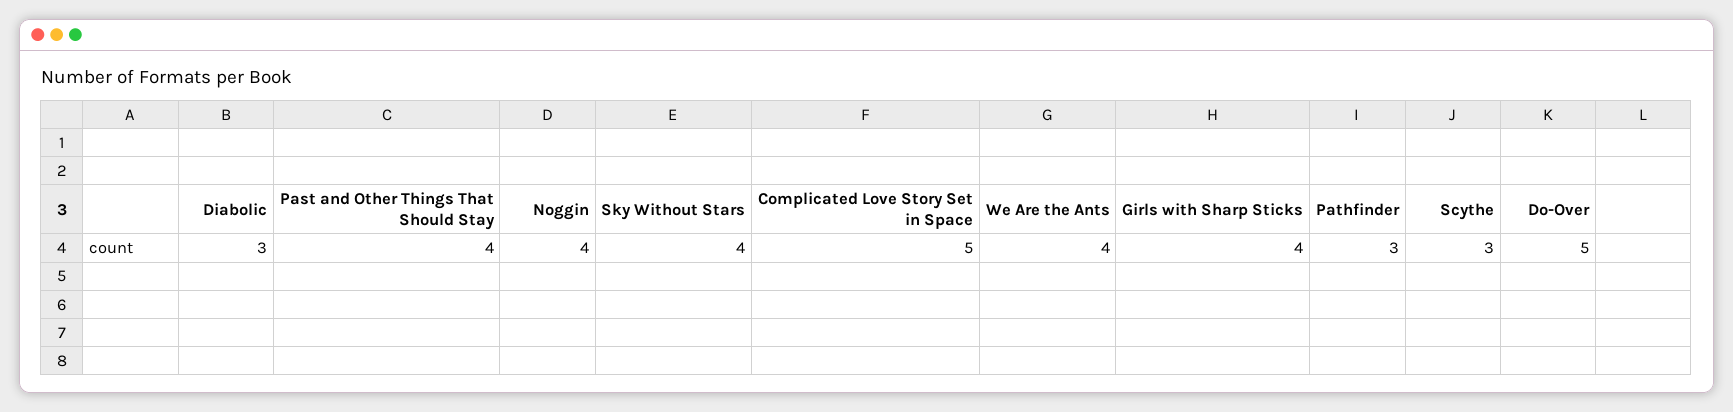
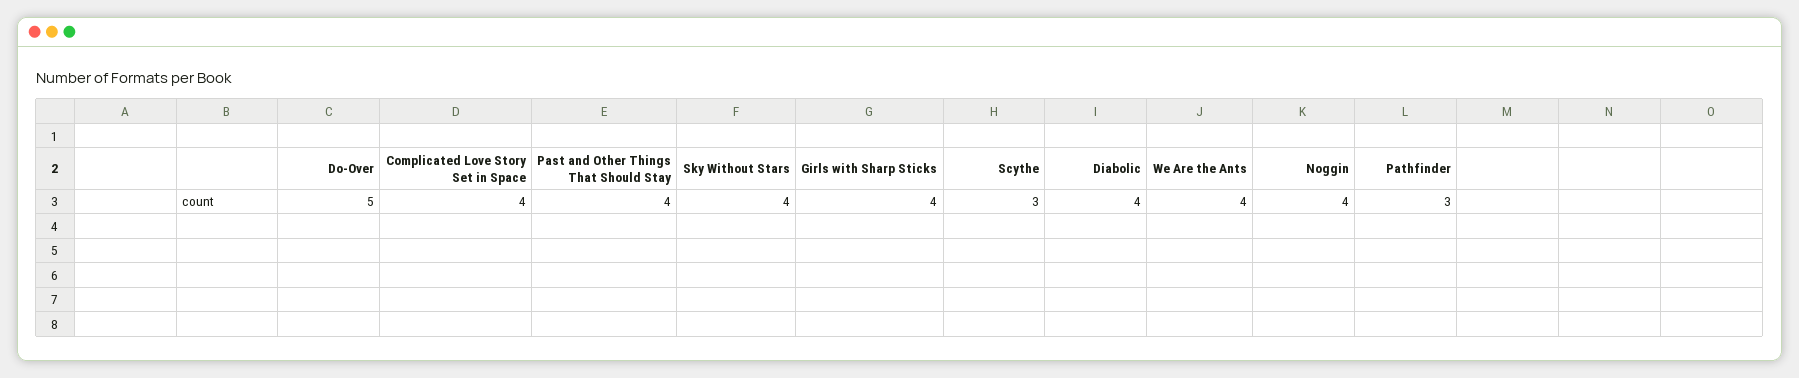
  {
-   "Diabolic": 3,
+   "Diabolic": 4,
    "Past and Other Things That Should Stay": 4,
    "Noggin": 4,
    "Sky Without Stars": 4,
-   "Complicated Love Story Set in Space": 5,
+   "Complicated Love Story Set in Space": 4,
    "We Are the Ants": 4,
    "Girls with Sharp Sticks": 4,
    "Pathfinder": 3,
    "Scythe": 3,
    "Do-Over": 5
  }

